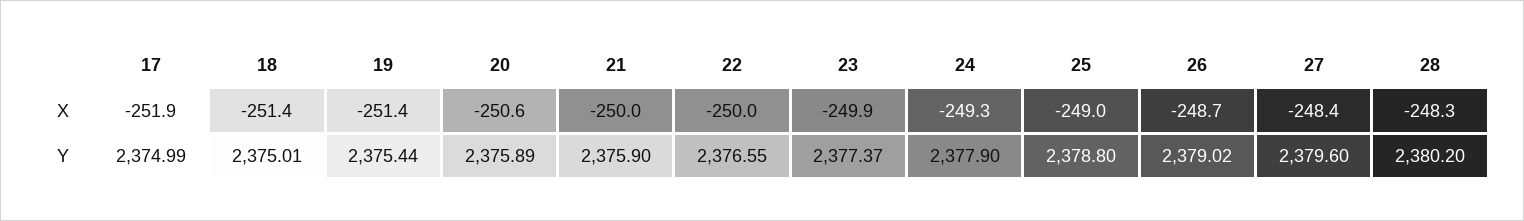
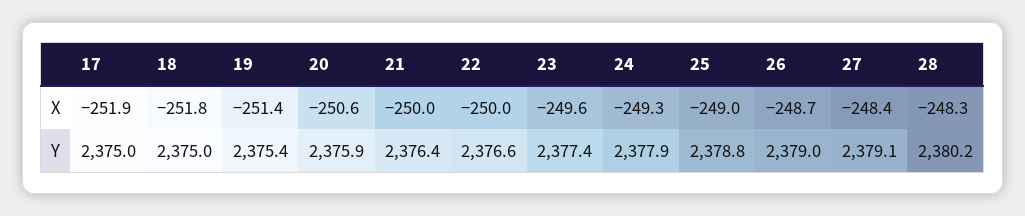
  {
    "17": {
      "X": -251.9,
      "Y": 2374.99
    },
    "18": {
-     "X": -251.4,
+     "X": -251.8,
      "Y": 2375.01
    },
    "19": {
      "X": -251.4,
      "Y": 2375.44
    },
    "20": {
      "X": -250.6,
      "Y": 2375.89
    },
    "21": {
      "X": -250,
-     "Y": 2375.9
+     "Y": 2376.4
    },
    "22": {
      "X": -250,
      "Y": 2376.55
    },
    "23": {
-     "X": -249.9,
+     "X": -249.6,
      "Y": 2377.37
    },
    "24": {
      "X": -249.3,
      "Y": 2377.9
    },
    "25": {
      "X": -249,
      "Y": 2378.8
    },
    "26": {
      "X": -248.7,
      "Y": 2379.02
    },
    "27": {
      "X": -248.4,
-     "Y": 2379.6
+     "Y": 2379.1
    },
    "28": {
      "X": -248.3,
      "Y": 2380.2
    }
  }

